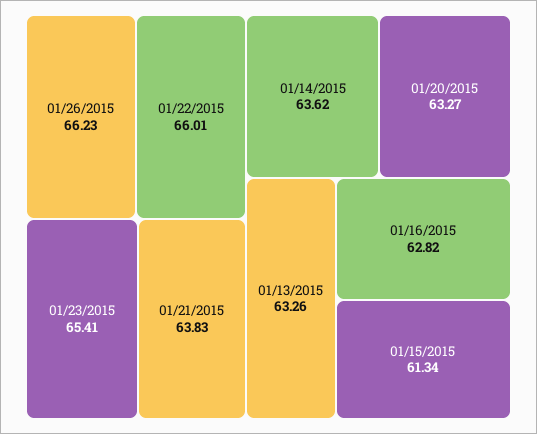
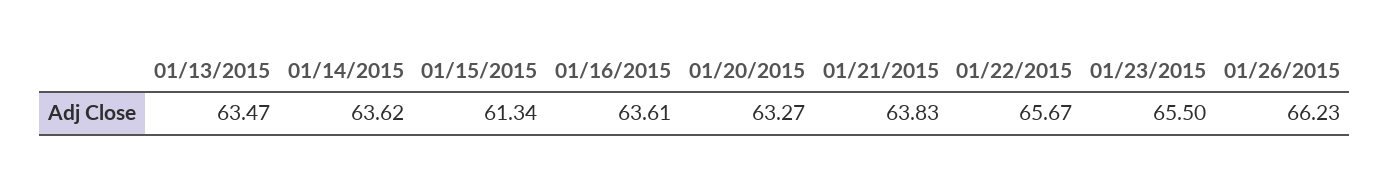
  {
    "01/26/2015": 66.23,
-   "01/22/2015": 66.01,
+   "01/22/2015": 65.67,
-   "01/23/2015": 65.41,
+   "01/23/2015": 65.5,
    "01/21/2015": 63.83,
    "01/14/2015": 63.62,
    "01/20/2015": 63.27,
-   "01/13/2015": 63.26,
+   "01/13/2015": 63.47,
-   "01/16/2015": 62.82,
+   "01/16/2015": 63.61,
    "01/15/2015": 61.34
  }

